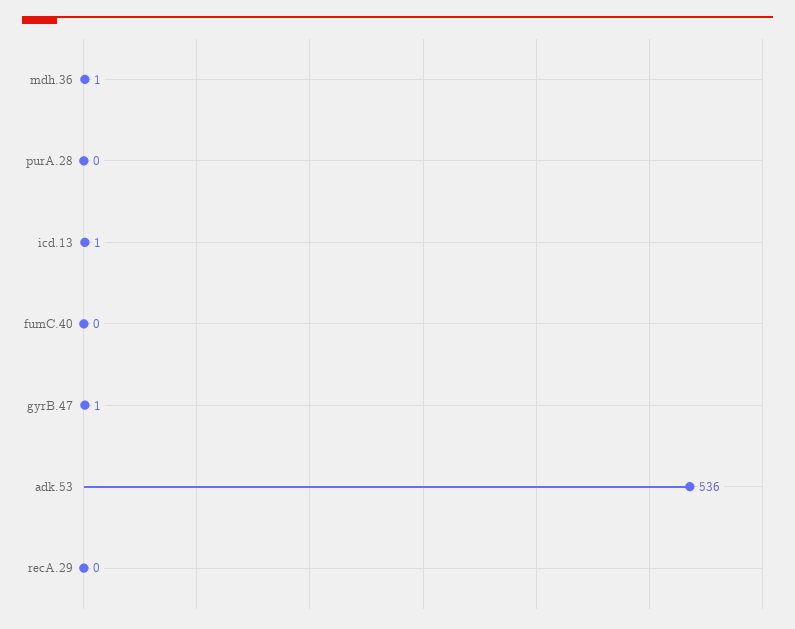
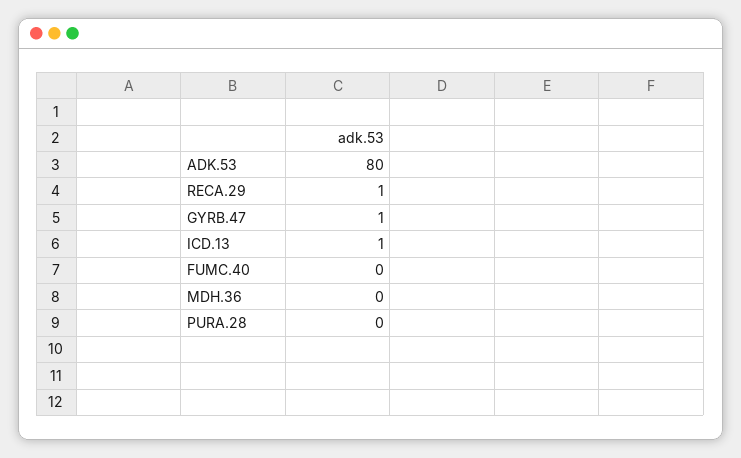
  {
-   "mdh.36": 1,
+   "mdh.36": 0,
    "purA.28": 0,
    "icd.13": 1,
    "fumC.40": 0,
    "gyrB.47": 1,
-   "adk.53": 536,
+   "adk.53": 80,
-   "recA.29": 0
+   "recA.29": 1
  }

